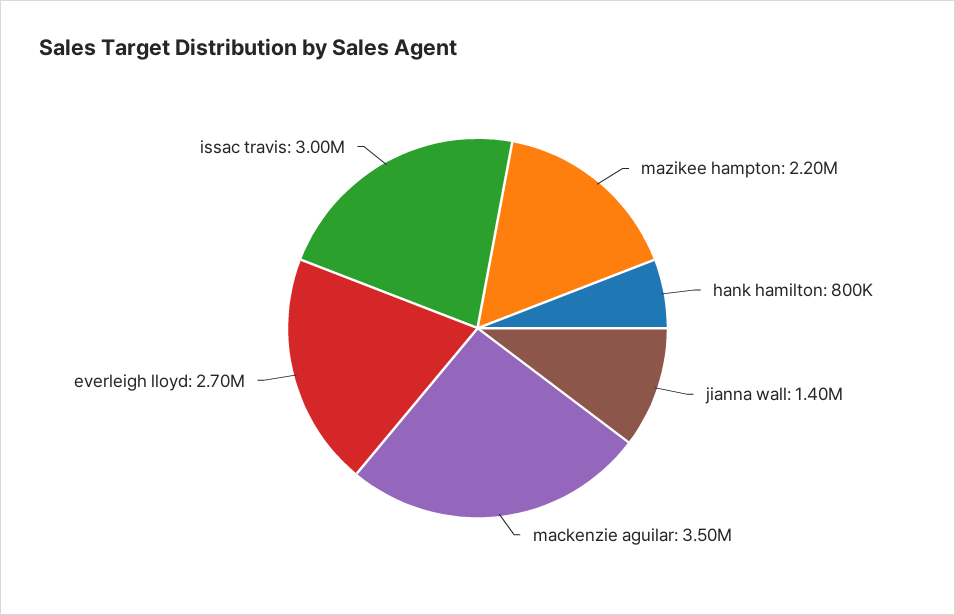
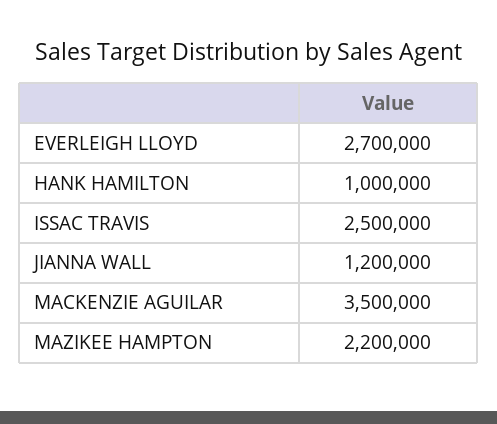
  {
    "mazikee hampton": 2200000,
-   "hank hamilton": 800000,
+   "hank hamilton": 1000000,
-   "jianna wall": 1400000,
+   "jianna wall": 1200000,
    "mackenzie aguilar": 3500000,
    "everleigh lloyd": 2700000,
-   "issac travis": 3000000
+   "issac travis": 2500000
  }

